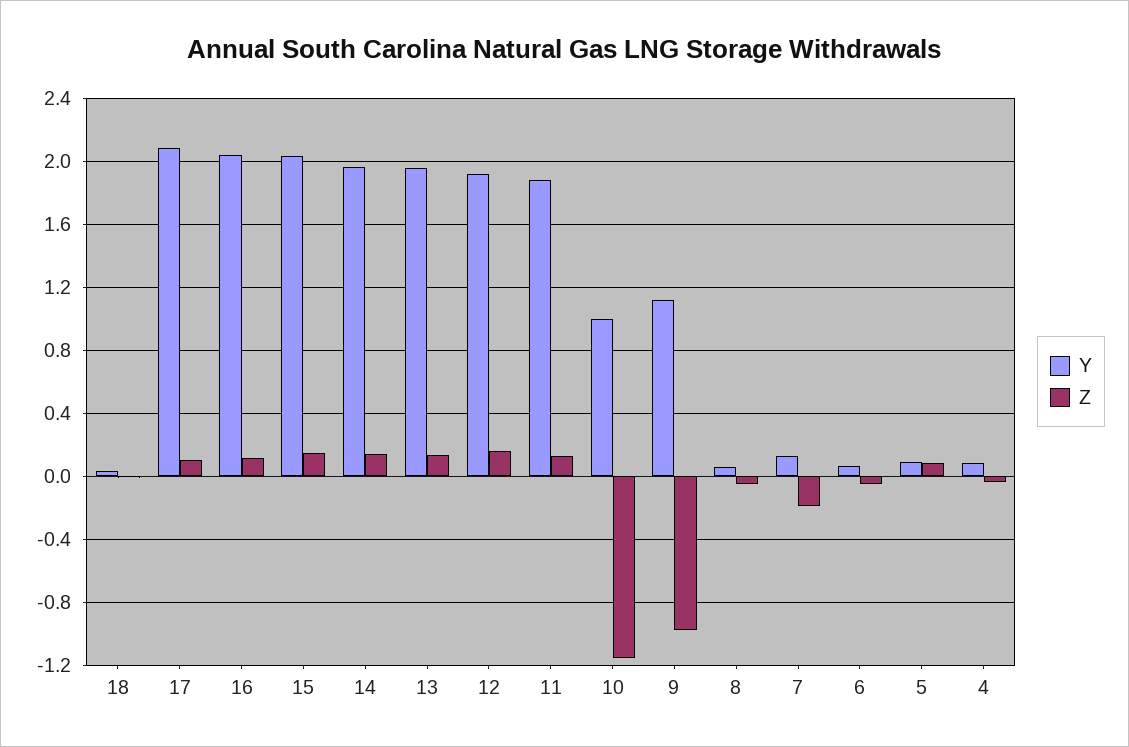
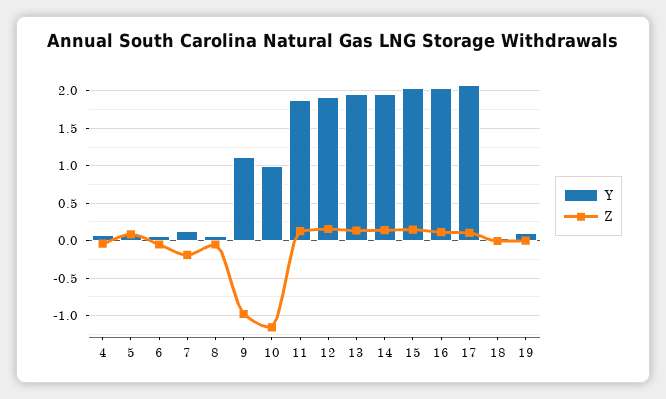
  {
    "Y": {
      "18": 0.05,
      "17": 2.1,
      "16": 2.05,
      "15": 2.05,
      "14": 1.95,
      "13": 1.95,
      "12": 1.9,
      "11": 1.9,
      "10": 1,
      "9": 1.1,
      "8": 0.05,
      "7": 0.15,
      "6": 0.05,
      "5": 0.1,
-     "4": 0.1
+     "4": 0.1,
+     "19": 0.1
    },
    "Z": {
      "18": 0,
      "17": 0.1,
      "16": 0.1,
      "15": 0.15,
      "14": 0.15,
      "13": 0.15,
      "12": 0.15,
      "11": 0.15,
      "10": -1.15,
      "9": -1,
      "8": -0.05,
      "7": -0.2,
      "6": -0.05,
      "5": 0.1,
-     "4": -0.05
+     "4": -0.05,
+     "19": 0
    }
  }

